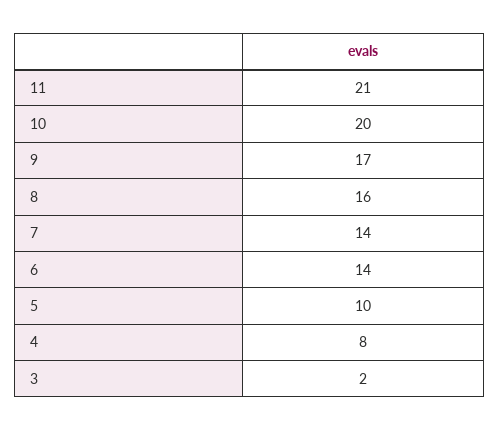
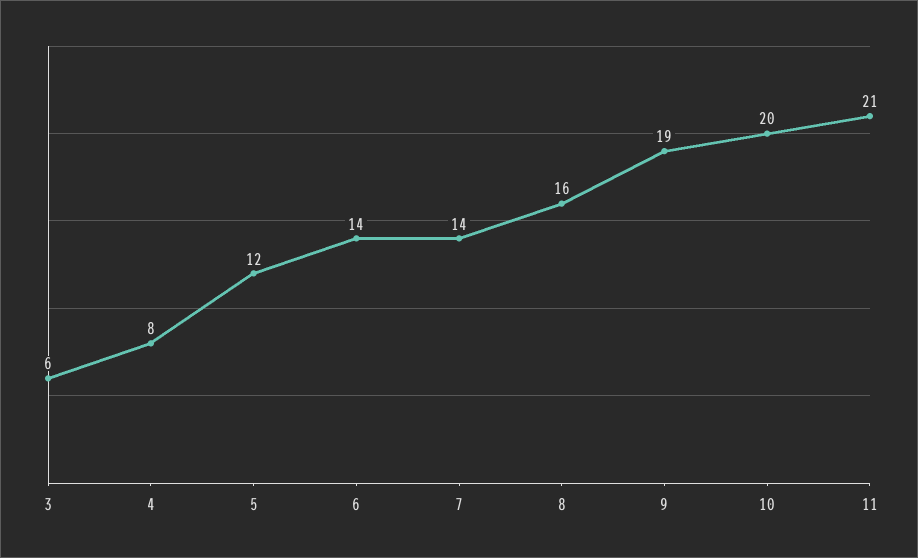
  {
    "11": 21,
    "10": 20,
-   "9": 17,
+   "9": 19,
    "8": 16,
    "7": 14,
    "6": 14,
-   "5": 10,
+   "5": 12,
    "4": 8,
-   "3": 2
+   "3": 6
  }

